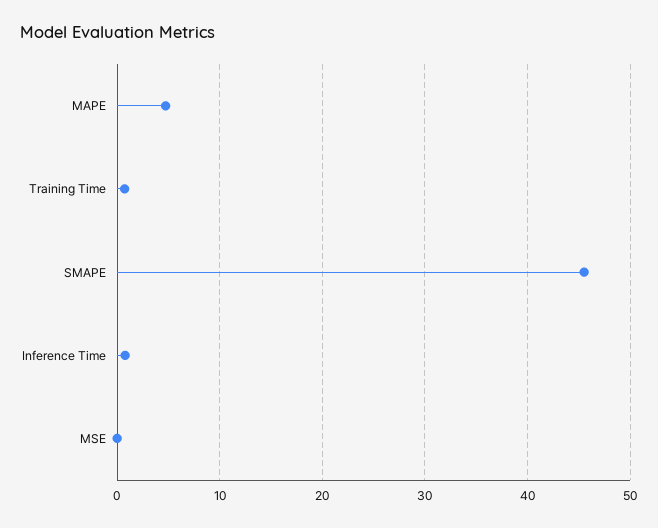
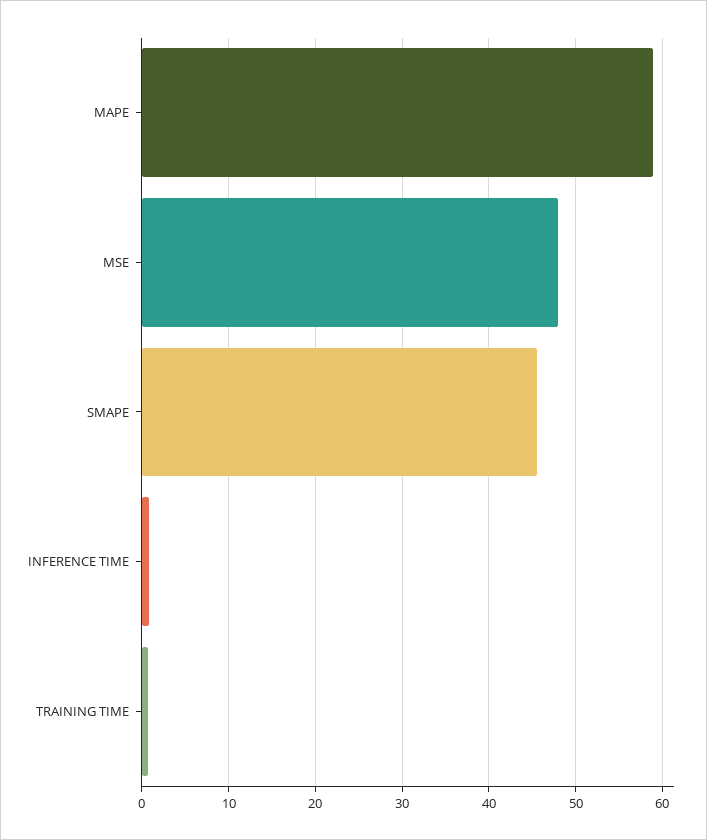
  {
-   "MAPE": 5,
+   "MAPE": 59,
    "Training Time": 1,
    "SMAPE": 46,
    "Inference Time": 1,
-   "MSE": 0
+   "MSE": 48
  }

